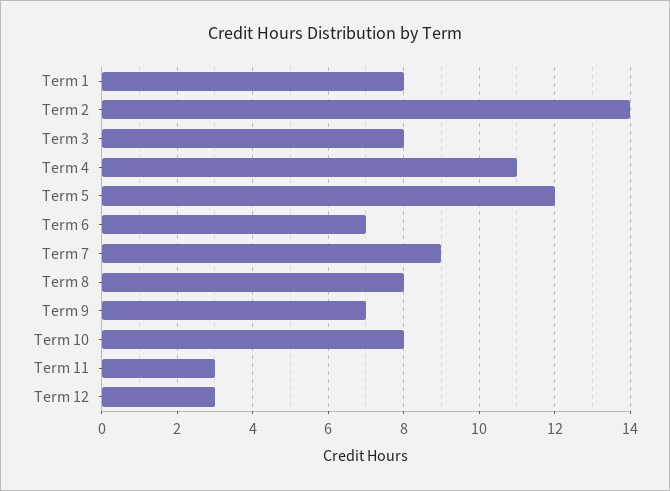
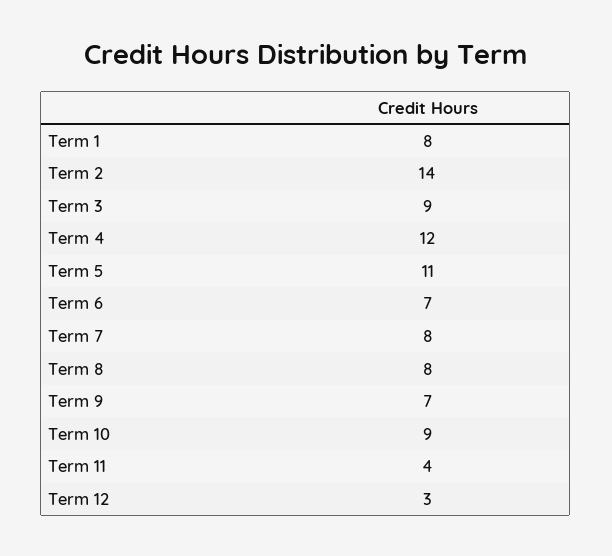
  {
    "Term 1": 8,
    "Term 2": 14,
-   "Term 3": 8,
+   "Term 3": 9,
-   "Term 4": 11,
+   "Term 4": 12,
-   "Term 5": 12,
+   "Term 5": 11,
    "Term 6": 7,
-   "Term 7": 9,
+   "Term 7": 8,
    "Term 8": 8,
    "Term 9": 7,
-   "Term 10": 8,
+   "Term 10": 9,
-   "Term 11": 3,
+   "Term 11": 4,
    "Term 12": 3
  }

